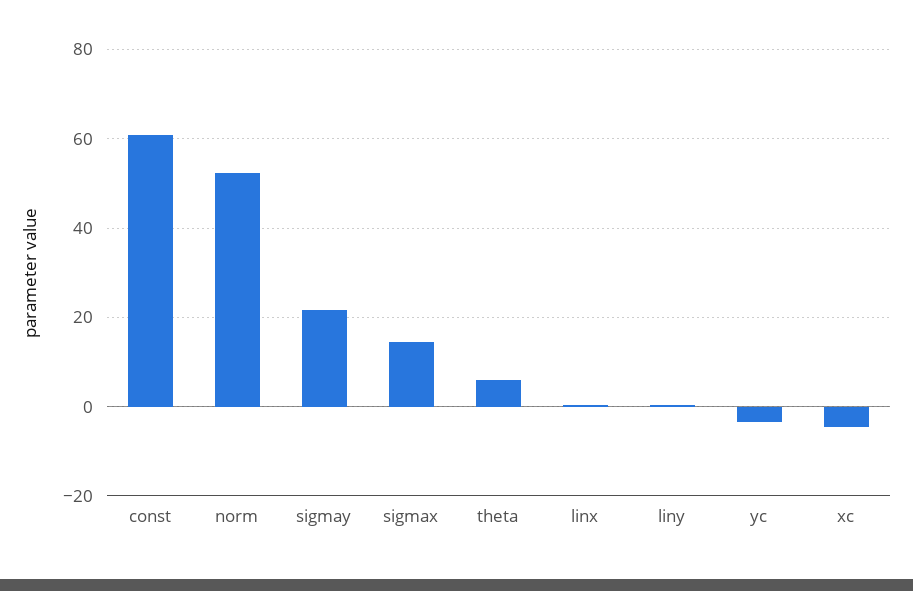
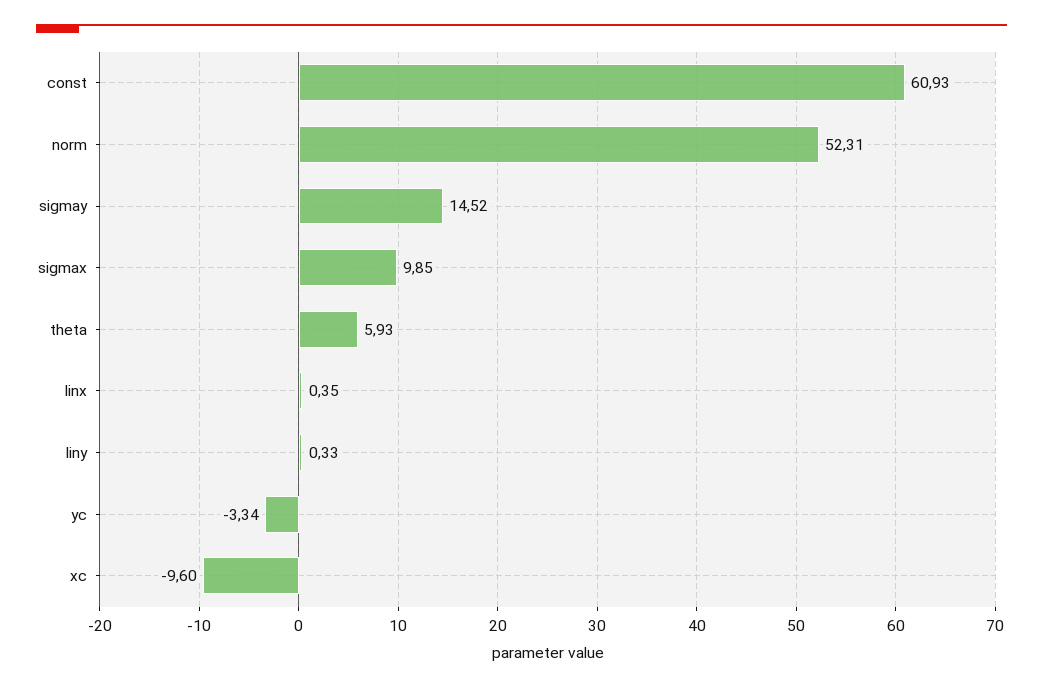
  {
    "const": 60.93,
    "norm": 52.31,
-   "sigmay": 22,
+   "sigmay": 14.52,
-   "sigmax": 14,
+   "sigmax": 9.85,
    "theta": 5.93,
    "linx": 0.35,
    "liny": 0.33,
    "yc": -3.34,
-   "xc": -4
+   "xc": -9.6
  }

